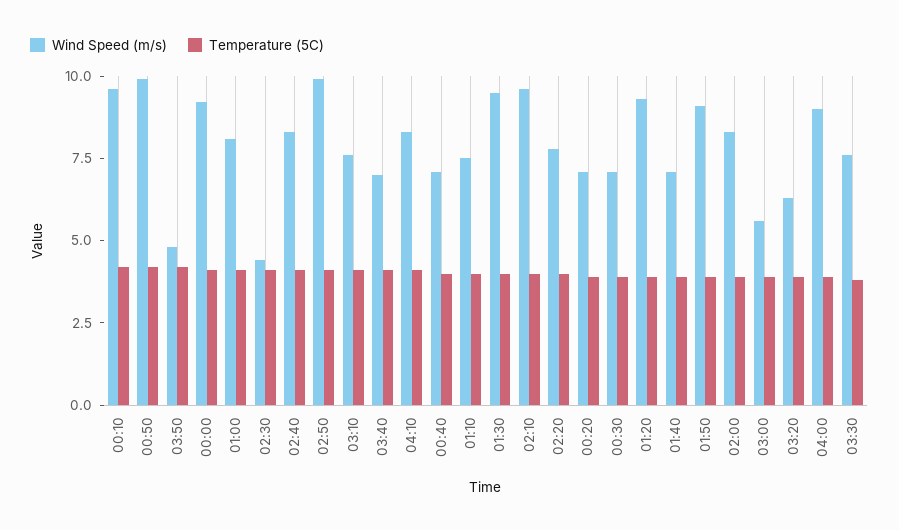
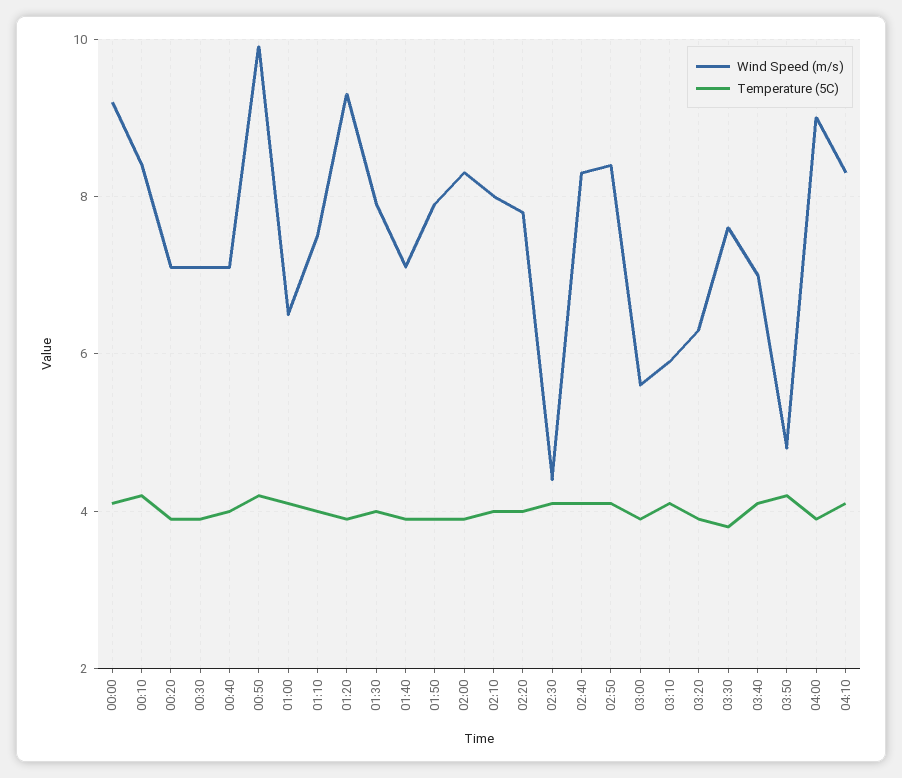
  {
    "Wind Speed (m/s)": {
-     "00:10": 9.5,
+     "00:10": 8.5,
      "00:50": 10,
      "03:50": 5,
      "00:00": 9,
-     "01:00": 8,
+     "01:00": 6.5,
      "02:30": 4.5,
      "02:40": 8.5,
-     "02:50": 10,
+     "02:50": 8.5,
-     "03:10": 7.5,
+     "03:10": 6,
      "03:40": 7,
      "04:10": 8.5,
      "00:40": 7,
      "01:10": 7.5,
-     "01:30": 9.5,
+     "01:30": 8,
-     "02:10": 9.5,
+     "02:10": 8,
      "02:20": 8,
      "00:20": 7,
      "00:30": 7,
      "01:20": 9.5,
      "01:40": 7,
-     "01:50": 9,
+     "01:50": 8,
      "02:00": 8.5,
      "03:00": 5.5,
      "03:20": 6.5,
      "04:00": 9,
      "03:30": 7.5
    },
    "Temperature (5C)": {
      "00:10": 4,
      "00:50": 4,
      "03:50": 4,
      "00:00": 4,
      "01:00": 4,
      "02:30": 4,
      "02:40": 4,
      "02:50": 4,
      "03:10": 4,
      "03:40": 4,
      "04:10": 4,
      "00:40": 4,
      "01:10": 4,
      "01:30": 4,
      "02:10": 4,
      "02:20": 4,
      "00:20": 4,
      "00:30": 4,
      "01:20": 4,
      "01:40": 4,
      "01:50": 4,
      "02:00": 4,
      "03:00": 4,
      "03:20": 4,
      "04:00": 4,
      "03:30": 4
    }
  }

